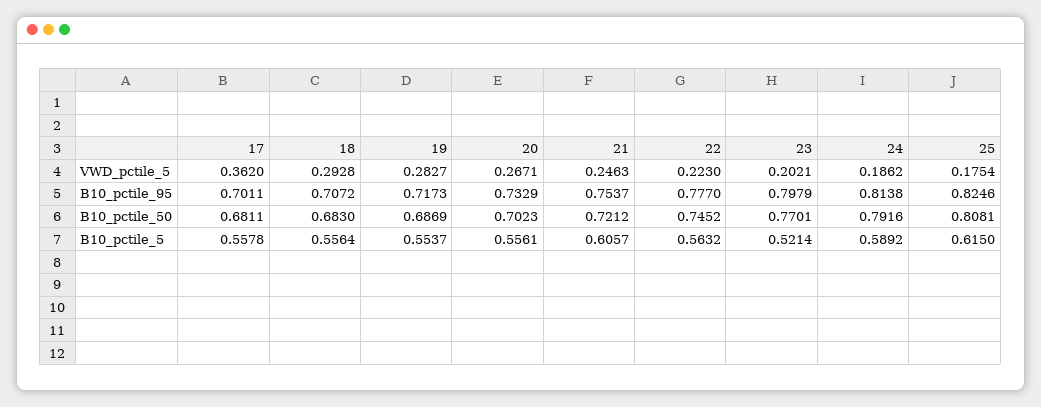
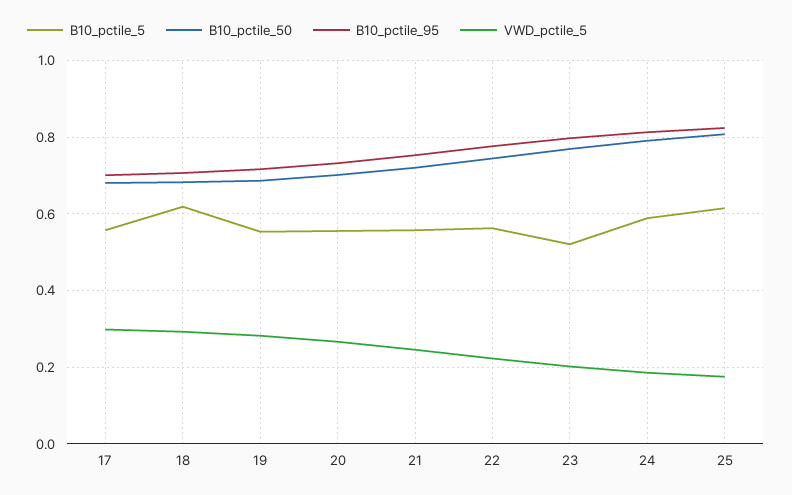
  {
    "VWD_pctile_5": {
-     "17": 0.362,
+     "17": 0.3,
      "18": 0.2928,
      "19": 0.2827,
      "20": 0.2671,
      "21": 0.2463,
      "22": 0.223,
      "23": 0.2021,
      "24": 0.1862,
      "25": 0.1754
    },
    "B10_pctile_95": {
      "17": 0.7011,
      "18": 0.7072,
      "19": 0.7173,
      "20": 0.7329,
      "21": 0.7537,
      "22": 0.777,
      "23": 0.7979,
      "24": 0.8138,
      "25": 0.8246
    },
    "B10_pctile_50": {
      "17": 0.6811,
      "18": 0.683,
      "19": 0.6869,
      "20": 0.7023,
      "21": 0.7212,
      "22": 0.7452,
      "23": 0.7701,
      "24": 0.7916,
      "25": 0.8081
    },
    "B10_pctile_5": {
      "17": 0.5578,
-     "18": 0.5564,
+     "18": 0.62,
      "19": 0.5537,
      "20": 0.5561,
-     "21": 0.6057,
+     "21": 0.56,
      "22": 0.5632,
      "23": 0.5214,
      "24": 0.5892,
      "25": 0.615
    }
  }

